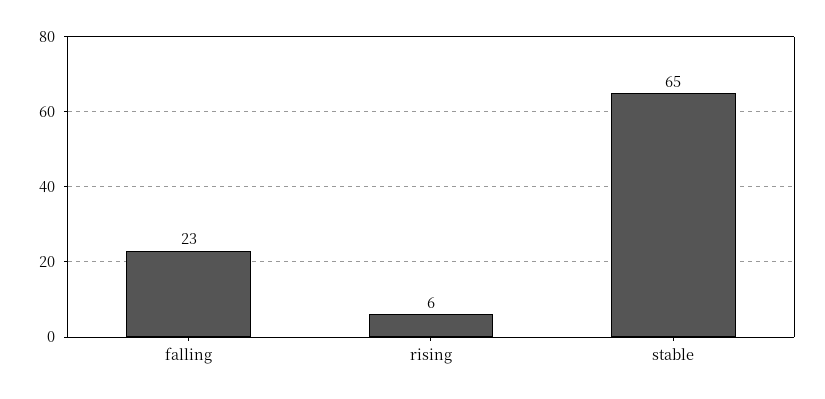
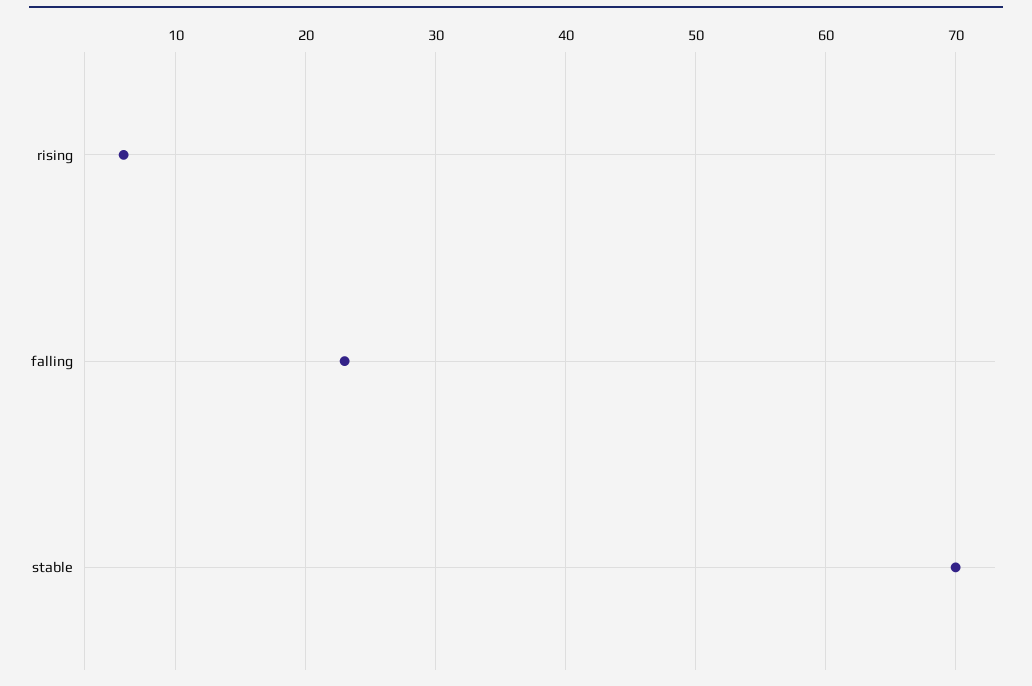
  {
    "falling": 23,
    "rising": 6,
-   "stable": 65
+   "stable": 70
  }

